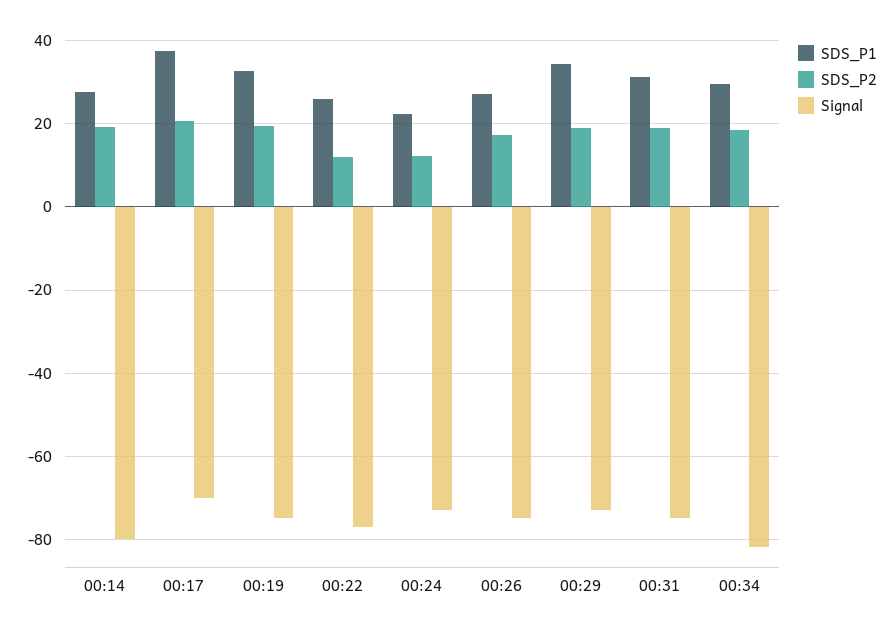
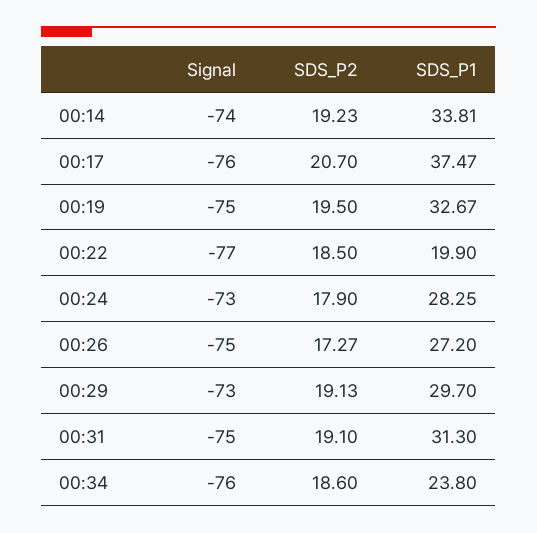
  {
    "SDS_P1": {
-     "00:14": 28,
+     "00:14": 33.81,
      "00:17": 37.47,
      "00:19": 32.67,
-     "00:22": 26,
+     "00:22": 19.9,
-     "00:24": 22,
+     "00:24": 28.25,
      "00:26": 27.2,
-     "00:29": 34,
+     "00:29": 29.7,
      "00:31": 31.3,
-     "00:34": 30
+     "00:34": 23.8
    },
    "SDS_P2": {
      "00:14": 19.23,
      "00:17": 20.7,
      "00:19": 19.5,
-     "00:22": 12,
+     "00:22": 18.5,
-     "00:24": 12,
+     "00:24": 17.9,
      "00:26": 17.27,
      "00:29": 19.13,
      "00:31": 19.1,
      "00:34": 18.6
    },
    "Signal": {
-     "00:14": -80,
+     "00:14": -74,
-     "00:17": -70,
+     "00:17": -76,
      "00:19": -75,
      "00:22": -77,
      "00:24": -73,
      "00:26": -75,
      "00:29": -73,
      "00:31": -75,
-     "00:34": -82
+     "00:34": -76
    }
  }

